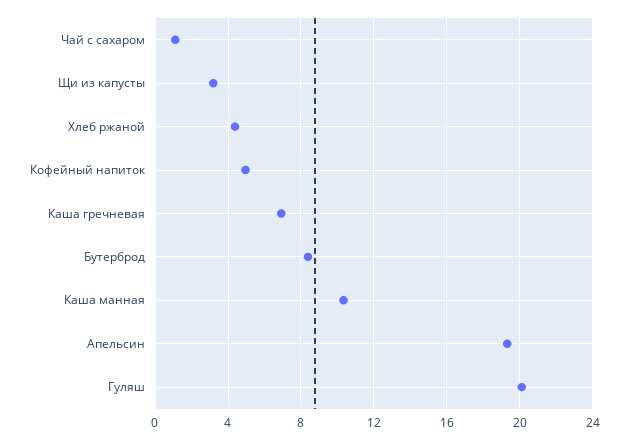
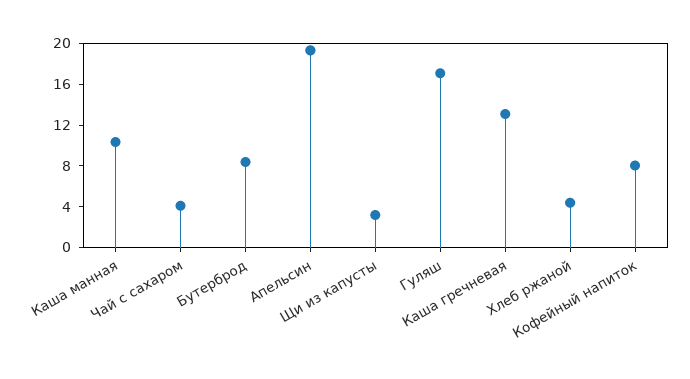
  {
-   "Чай с сахаром": 1,
+   "Чай с сахаром": 4,
    "Щи из капусты": 3,
    "Хлеб ржаной": 4.5,
-   "Кофейный напиток": 5,
+   "Кофейный напиток": 8,
-   "Каша гречневая": 7,
+   "Каша гречневая": 13,
    "Бутерброд": 8.5,
    "Каша манная": 10.5,
    "Апельсин": 19.5,
-   "Гуляш": 20
+   "Гуляш": 17
  }

